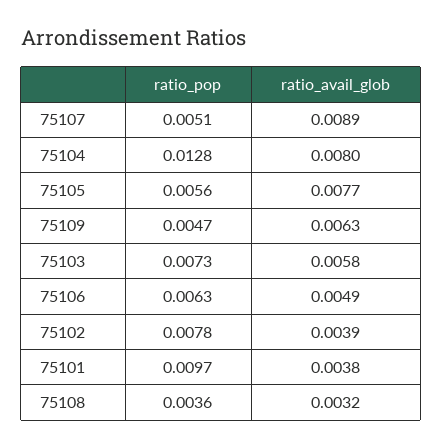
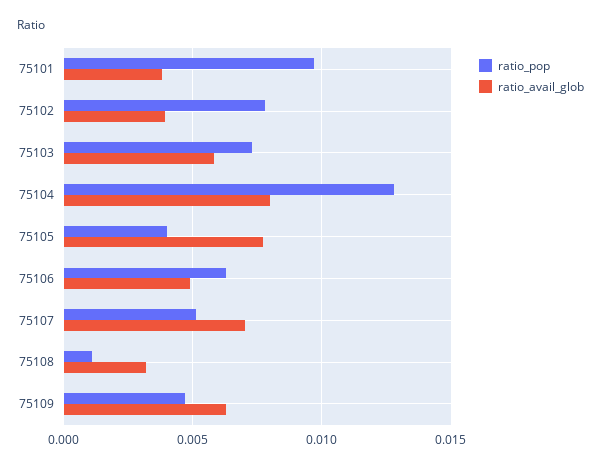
  {
    "ratio_pop": {
      "75107": 0.0051,
      "75104": 0.0128,
-     "75105": 0.0056,
+     "75105": 0.004,
      "75109": 0.0047,
      "75103": 0.0073,
      "75106": 0.0063,
      "75102": 0.0078,
      "75101": 0.0097,
-     "75108": 0.0036
+     "75108": 0.001
    },
    "ratio_avail_glob": {
-     "75107": 0.0089,
+     "75107": 0.007,
      "75104": 0.008,
      "75105": 0.0077,
      "75109": 0.0063,
      "75103": 0.0058,
      "75106": 0.0049,
      "75102": 0.0039,
      "75101": 0.0038,
      "75108": 0.0032
    }
  }

